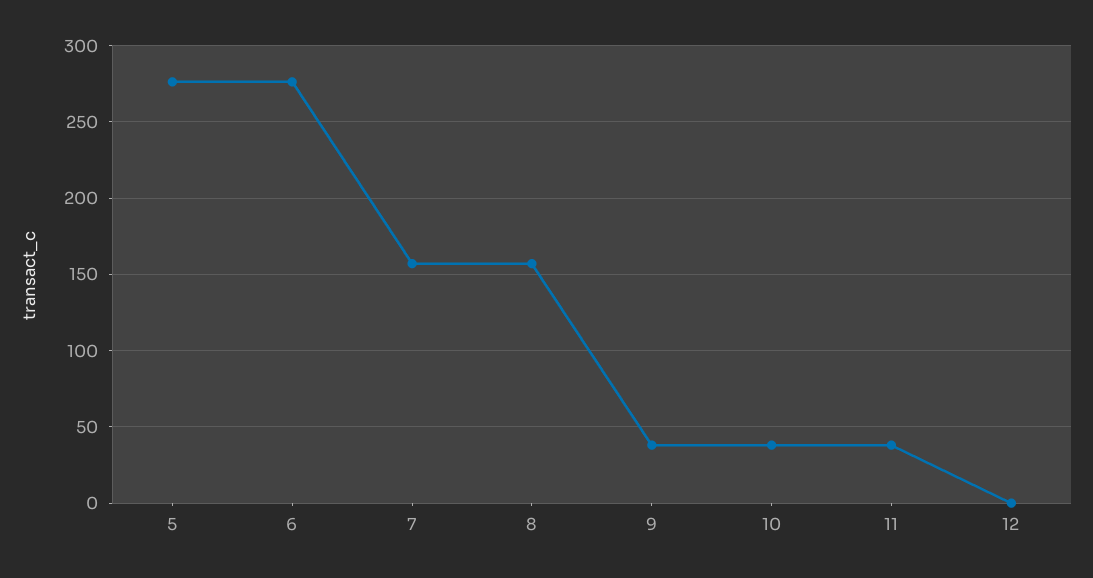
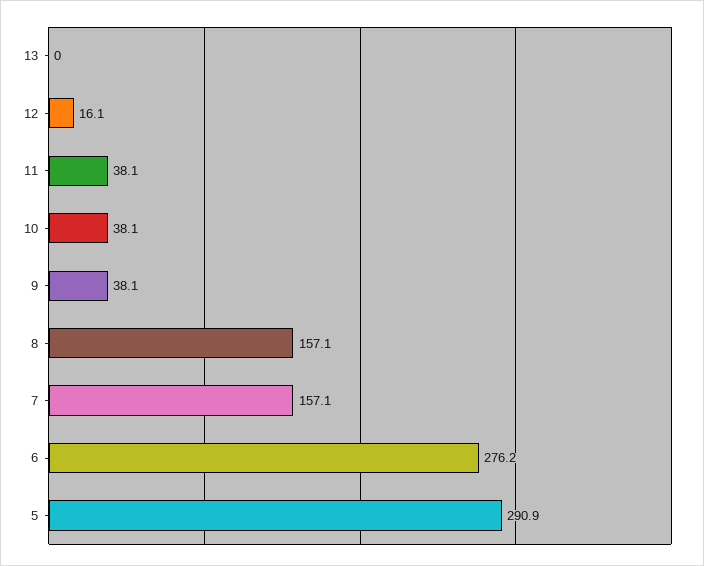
  {
-   "5": 275,
+   "5": 290.9,
    "6": 276.2,
    "7": 157.1,
    "8": 157.1,
    "9": 38.1,
    "10": 38.1,
    "11": 38.1,
-   "12": 0
+   "12": 16.1,
+   "13": 0
  }

